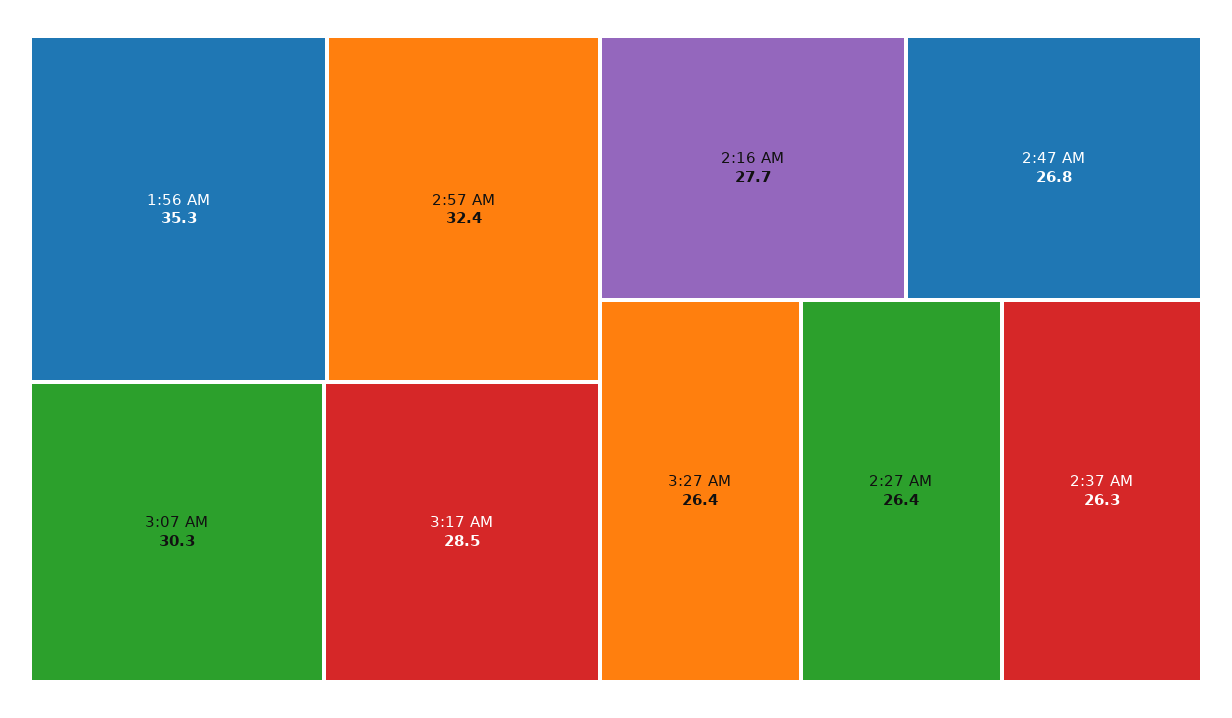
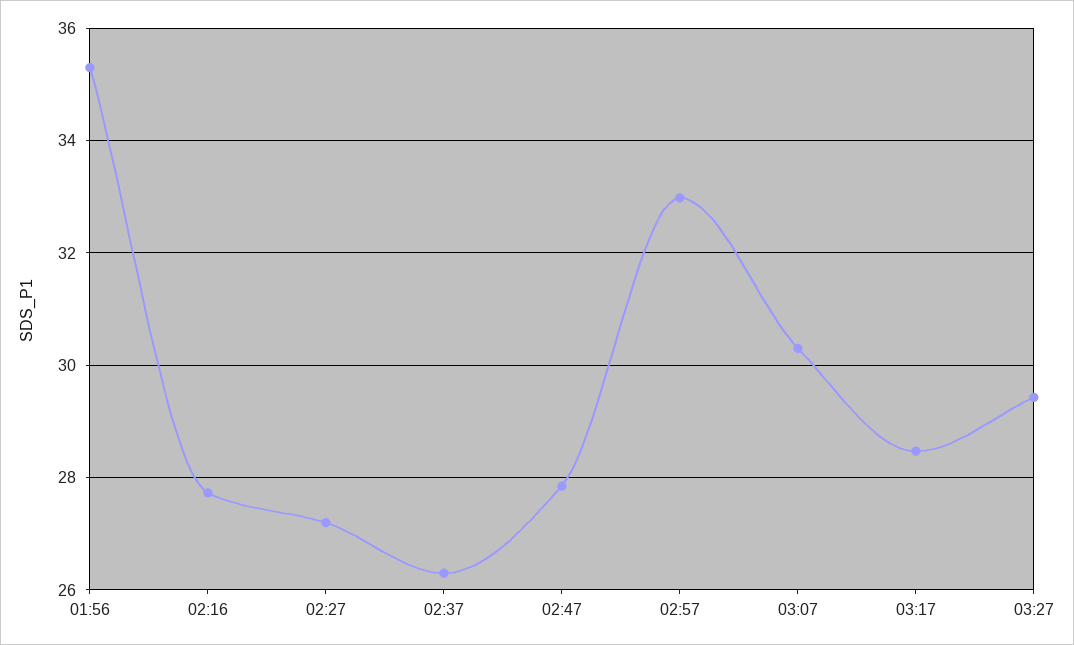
  {
    "1:56 AM": 35.3,
-   "2:57 AM": 32.4,
+   "2:57 AM": 33,
    "3:07 AM": 30.3,
    "3:17 AM": 28.5,
    "2:16 AM": 27.7,
-   "2:47 AM": 26.8,
+   "2:47 AM": 27.8,
-   "3:27 AM": 26.4,
+   "3:27 AM": 29.4,
-   "2:27 AM": 26.4,
+   "2:27 AM": 27.2,
    "2:37 AM": 26.3
  }

